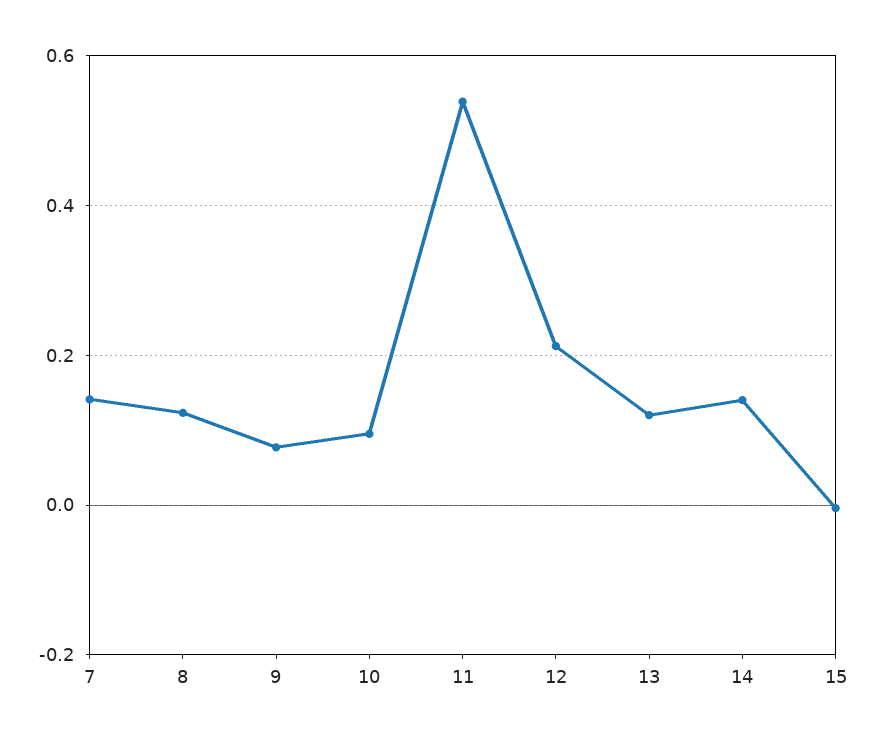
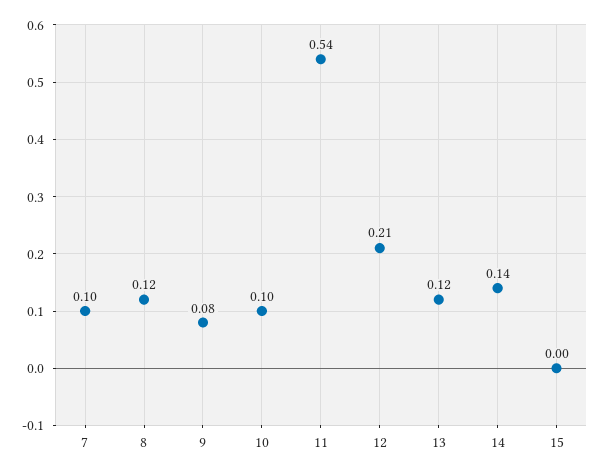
  {
-   "7": 0.14,
+   "7": 0.1,
    "8": 0.12,
    "9": 0.08,
    "10": 0.1,
    "11": 0.54,
    "12": 0.21,
    "13": 0.12,
    "14": 0.14,
    "15": 0
  }

